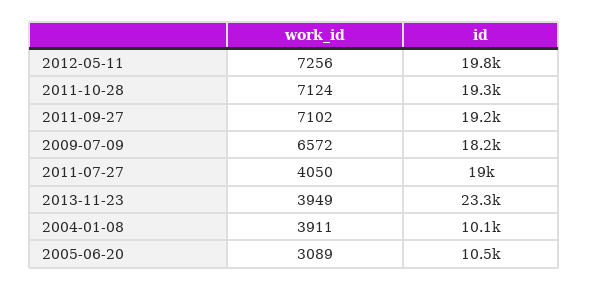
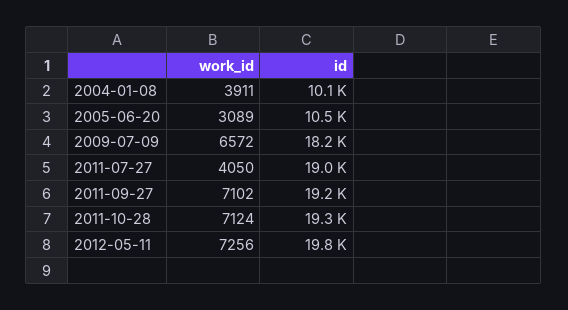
  {
    "work_id": {
      "2012-05-11": 7256,
      "2011-10-28": 7124,
      "2011-09-27": 7102,
      "2009-07-09": 6572,
      "2011-07-27": 4050,
-     "2013-11-23": 3949,
      "2004-01-08": 3911,
      "2005-06-20": 3089
    },
    "id": {
      "2012-05-11": 19800,
      "2011-10-28": 19300,
      "2011-09-27": 19200,
      "2009-07-09": 18200,
      "2011-07-27": 19000,
-     "2013-11-23": 23300,
      "2004-01-08": 10100,
      "2005-06-20": 10500
    }
  }

